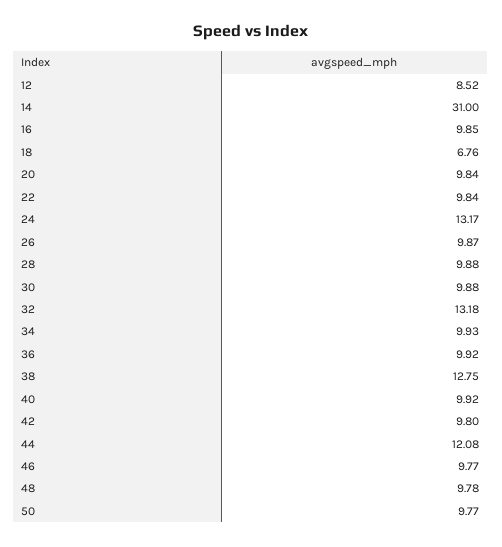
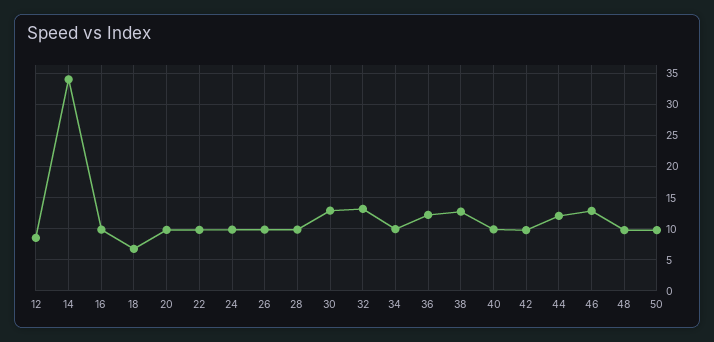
  {
    "12": 8.52,
-   "14": 31,
+   "14": 34,
    "16": 9.85,
    "18": 6.76,
    "20": 9.84,
    "22": 9.84,
-   "24": 13.17,
+   "24": 10,
    "26": 9.87,
    "28": 9.88,
-   "30": 9.88,
+   "30": 13,
    "32": 13.18,
    "34": 9.93,
-   "36": 9.92,
+   "36": 12,
    "38": 12.75,
    "40": 9.92,
    "42": 9.8,
    "44": 12.08,
-   "46": 9.77,
+   "46": 13,
    "48": 9.78,
    "50": 9.77
  }

